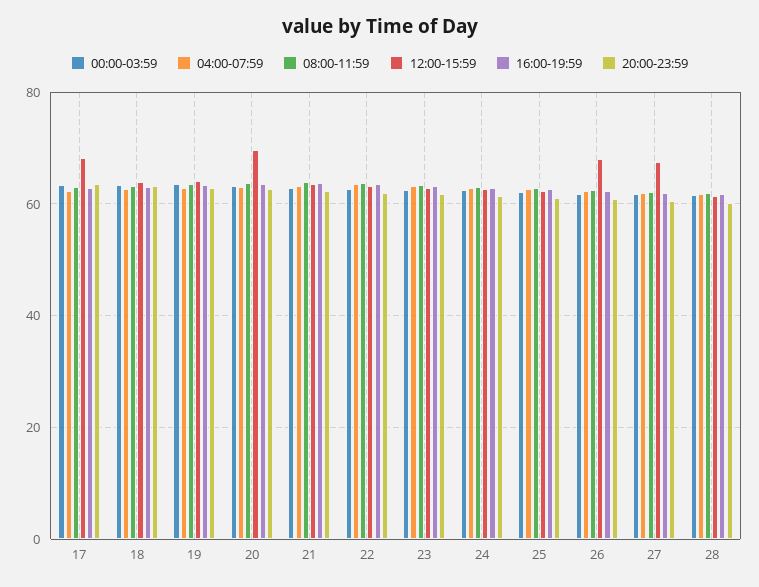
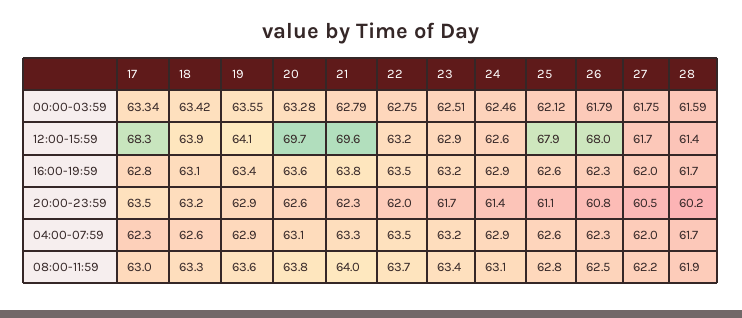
  {
    "00:00-03:59": {
      "17": 63.34,
      "18": 63.42,
      "19": 63.55,
      "20": 63.28,
      "21": 62.79,
      "22": 62.75,
      "23": 62.51,
      "24": 62.46,
      "25": 62.12,
      "26": 61.79,
      "27": 61.75,
      "28": 61.59
    },
    "04:00-07:59": {
      "17": 62.3,
      "18": 62.6,
      "19": 62.9,
      "20": 63.1,
      "21": 63.3,
      "22": 63.5,
      "23": 63.2,
      "24": 62.9,
      "25": 62.6,
      "26": 62.3,
      "27": 62,
      "28": 61.7
    },
    "08:00-11:59": {
      "17": 63,
      "18": 63.3,
      "19": 63.6,
      "20": 63.8,
      "21": 64,
      "22": 63.7,
      "23": 63.4,
      "24": 63.1,
      "25": 62.8,
      "26": 62.5,
      "27": 62.2,
      "28": 61.9
    },
    "12:00-15:59": {
      "17": 68.3,
      "18": 63.9,
      "19": 64.1,
      "20": 69.7,
-     "21": 64,
+     "21": 69.6,
      "22": 63.2,
      "23": 62.9,
      "24": 62.6,
-     "25": 62,
+     "25": 67.9,
      "26": 68,
-     "27": 68,
+     "27": 61.7,
      "28": 61.4
    },
    "16:00-19:59": {
      "17": 62.8,
      "18": 63.1,
      "19": 63.4,
      "20": 63.6,
      "21": 63.8,
      "22": 63.5,
      "23": 63.2,
      "24": 62.9,
      "25": 62.6,
      "26": 62.3,
      "27": 62,
      "28": 61.7
    },
    "20:00-23:59": {
      "17": 63.5,
      "18": 63.2,
      "19": 62.9,
      "20": 62.6,
      "21": 62.3,
      "22": 62,
      "23": 61.7,
      "24": 61.4,
      "25": 61.1,
      "26": 60.8,
      "27": 60.5,
      "28": 60.2
    }
  }

